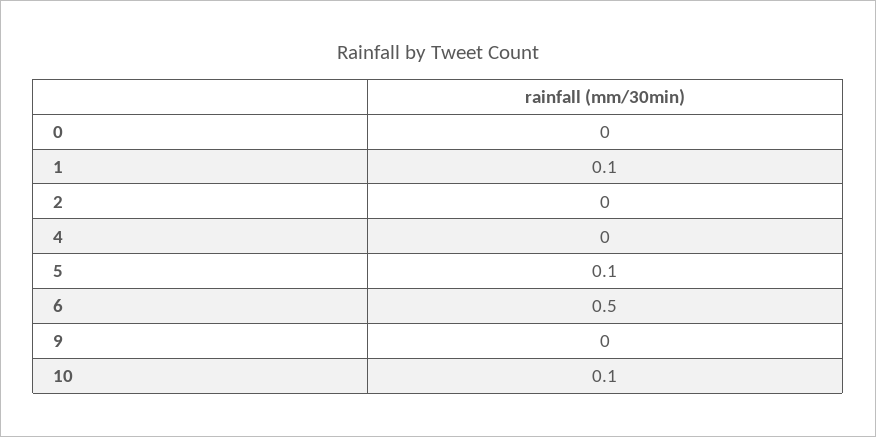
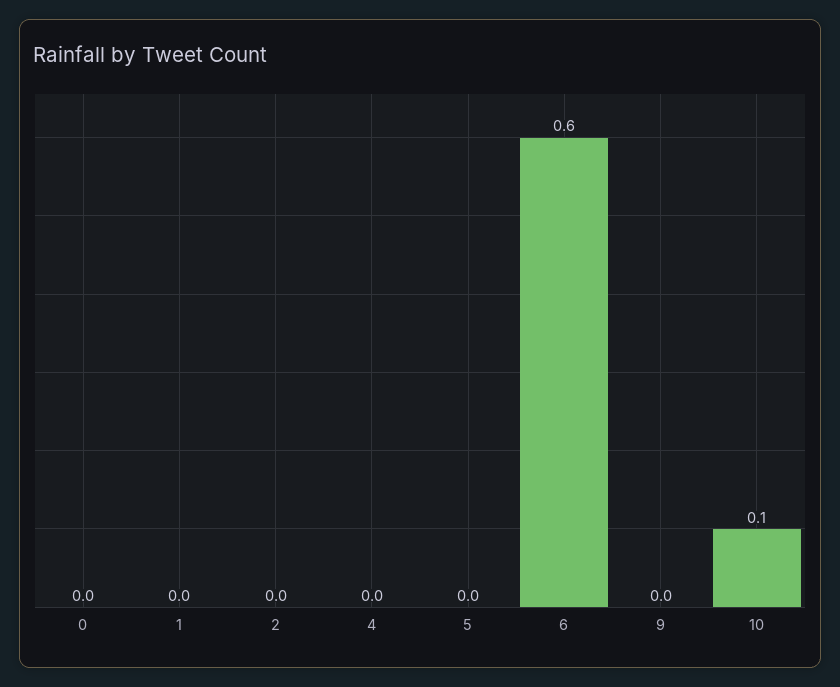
  {
    "0": 0,
-   "1": 0.1,
+   "1": 0,
    "2": 0,
    "4": 0,
-   "5": 0.1,
+   "5": 0,
-   "6": 0.5,
+   "6": 0.6,
    "9": 0,
    "10": 0.1
  }

